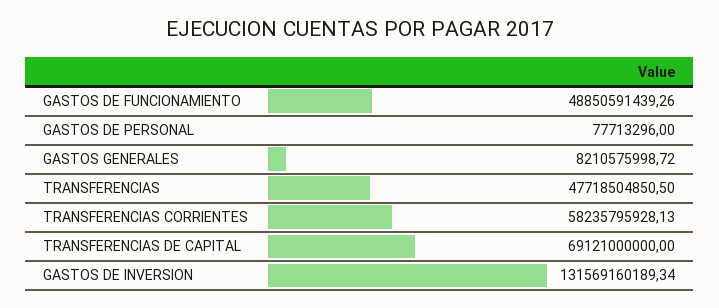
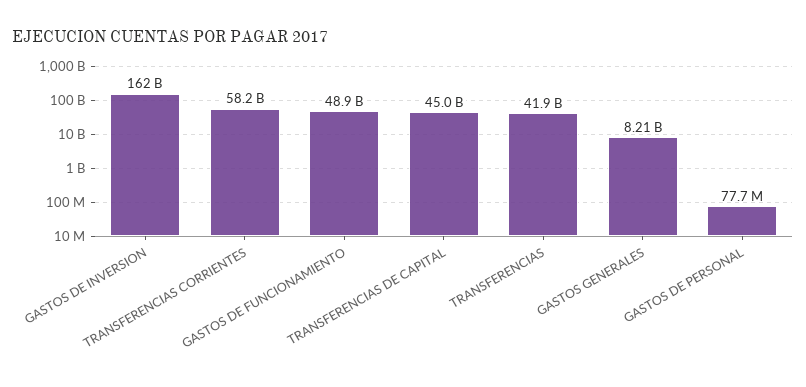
  {
    "GASTOS DE FUNCIONAMIENTO": 48850591439.26,
    "GASTOS DE PERSONAL": 77713296,
    "GASTOS GENERALES": 8210575998.72,
-   "TRANSFERENCIAS": 47718504850.5,
+   "TRANSFERENCIAS": 41900000000,
    "TRANSFERENCIAS CORRIENTES": 58235795928.13,
-   "TRANSFERENCIAS DE CAPITAL": 69121000000,
+   "TRANSFERENCIAS DE CAPITAL": 45000000000,
-   "GASTOS DE INVERSION": 131569160189.34
+   "GASTOS DE INVERSION": 162000000000
  }

